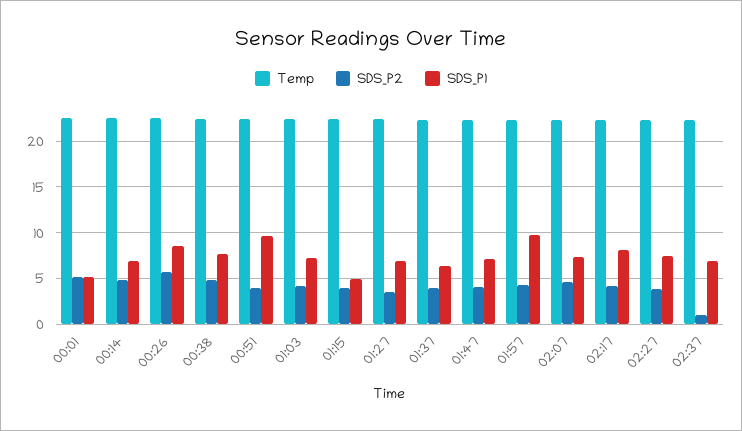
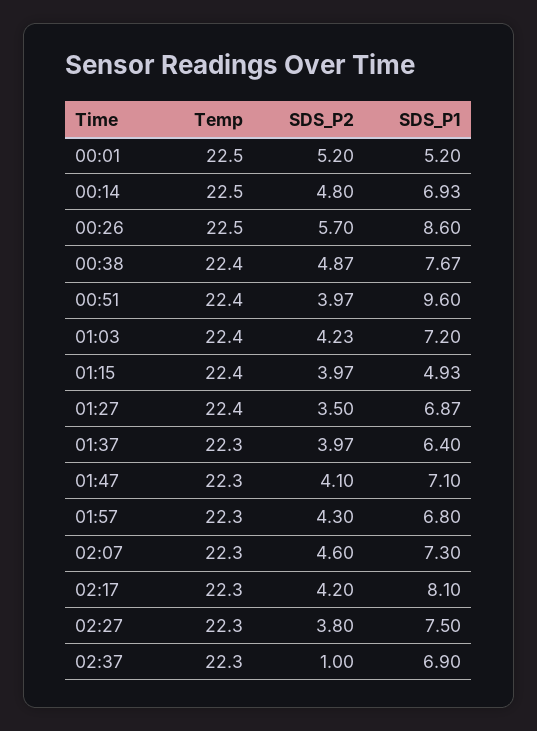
  {
    "Temp": {
      "00:01": 22.5,
      "00:14": 22.5,
      "00:26": 22.5,
      "00:38": 22.4,
      "00:51": 22.4,
      "01:03": 22.4,
      "01:15": 22.4,
      "01:27": 22.4,
      "01:37": 22.3,
      "01:47": 22.3,
      "01:57": 22.3,
      "02:07": 22.3,
      "02:17": 22.3,
      "02:27": 22.3,
      "02:37": 22.3
    },
    "SDS_P2": {
      "00:01": 5.2,
      "00:14": 4.8,
      "00:26": 5.7,
      "00:38": 4.87,
      "00:51": 3.97,
      "01:03": 4.23,
      "01:15": 3.97,
      "01:27": 3.5,
      "01:37": 3.97,
      "01:47": 4.1,
      "01:57": 4.3,
      "02:07": 4.6,
      "02:17": 4.2,
      "02:27": 3.8,
      "02:37": 1
    },
    "SDS_P1": {
      "00:01": 5.2,
      "00:14": 6.93,
      "00:26": 8.6,
      "00:38": 7.67,
      "00:51": 9.6,
      "01:03": 7.2,
      "01:15": 4.93,
      "01:27": 6.87,
      "01:37": 6.4,
      "01:47": 7.1,
-     "01:57": 10,
+     "01:57": 6.8,
      "02:07": 7.3,
      "02:17": 8.1,
      "02:27": 7.5,
      "02:37": 6.9
    }
  }

